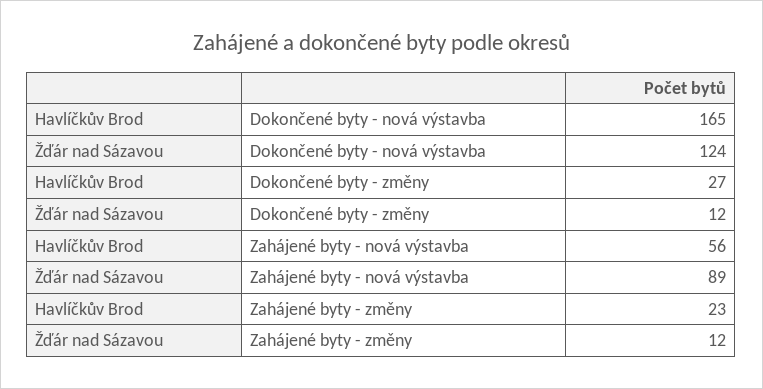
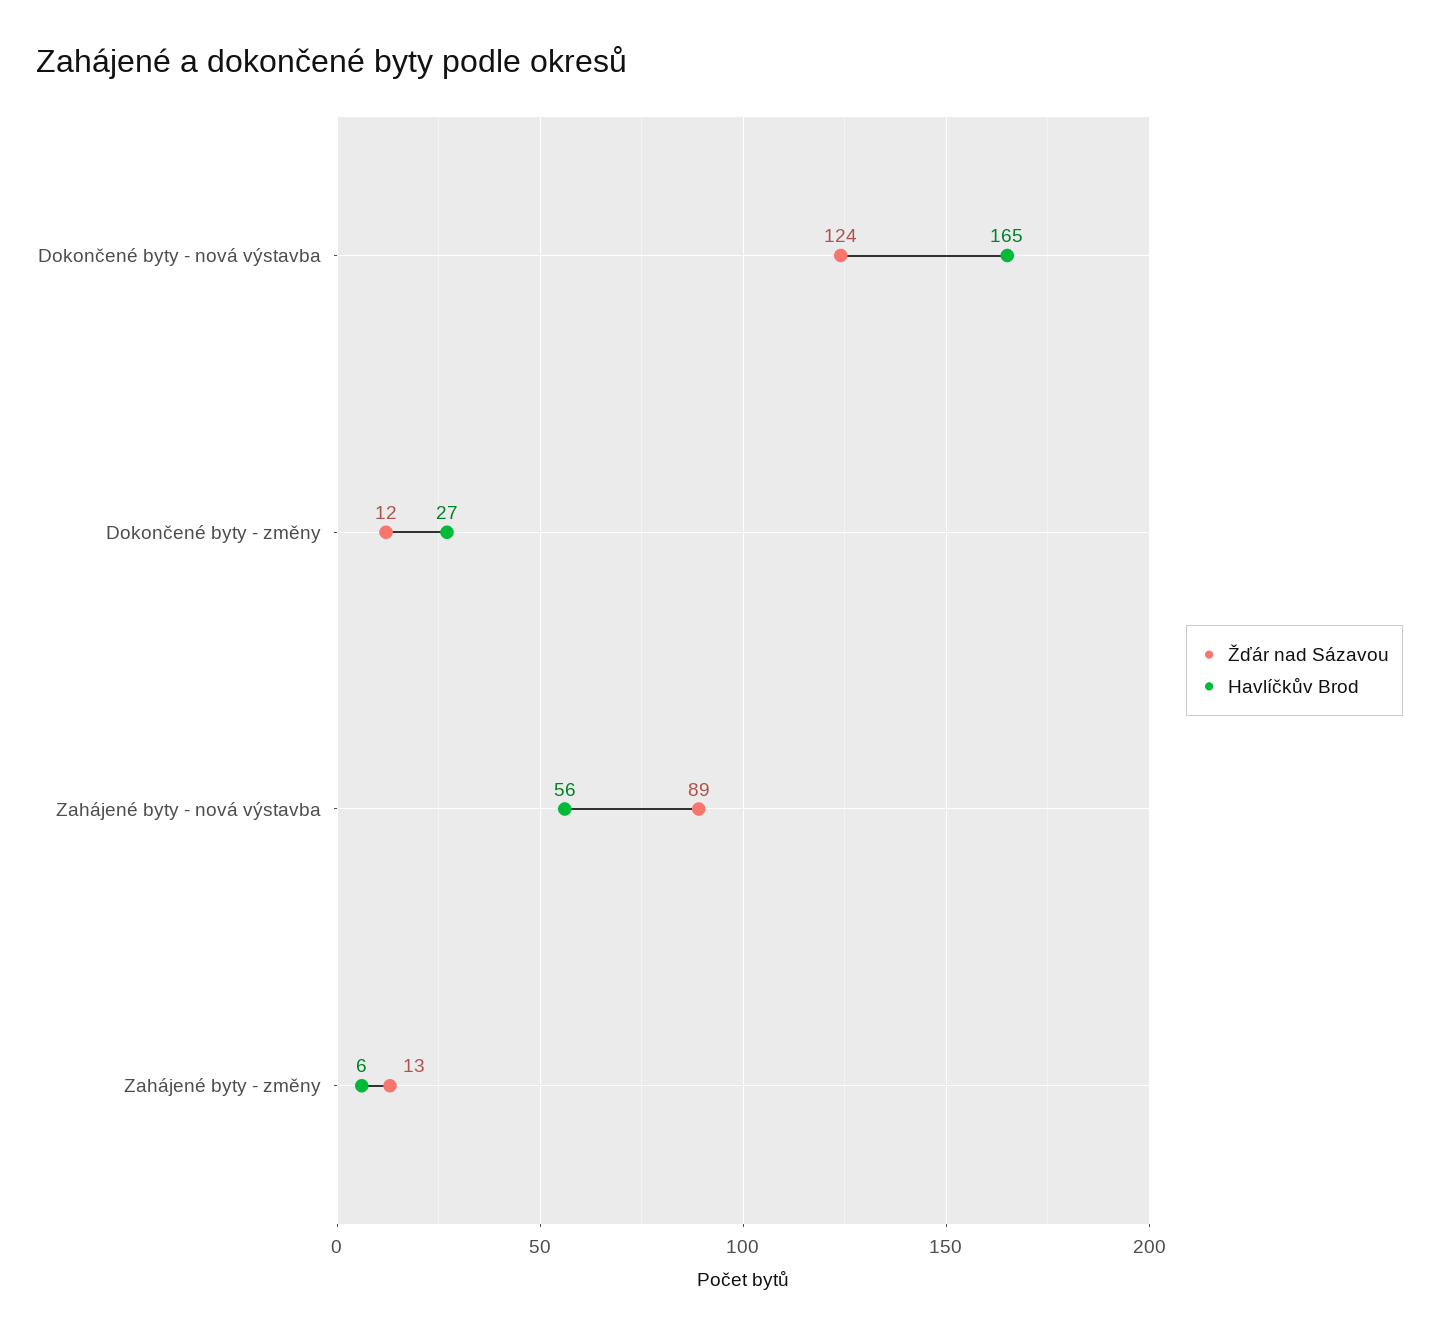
  {
    "Havlíčkův Brod": {
      "Dokončené byty - nová výstavba": 165,
      "Dokončené byty - změny": 27,
      "Zahájené byty - nová výstavba": 56,
-     "Zahájené byty - změny": 23
+     "Zahájené byty - změny": 6
    },
    "Žďár nad Sázavou": {
      "Dokončené byty - nová výstavba": 124,
      "Dokončené byty - změny": 12,
      "Zahájené byty - nová výstavba": 89,
-     "Zahájené byty - změny": 12
+     "Zahájené byty - změny": 13
    }
  }

